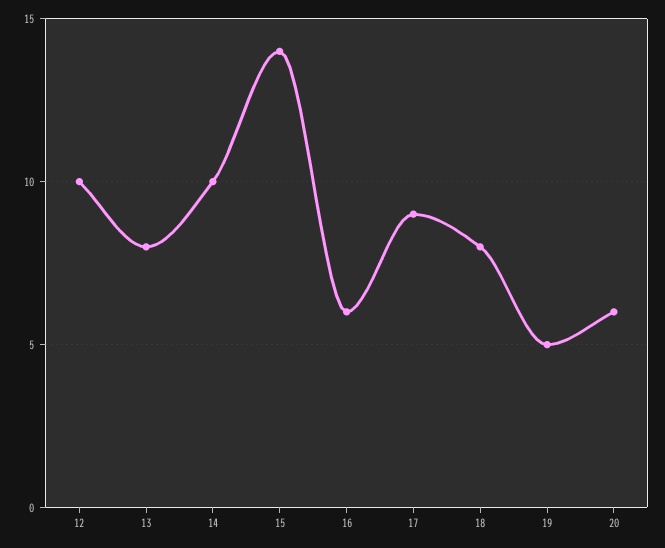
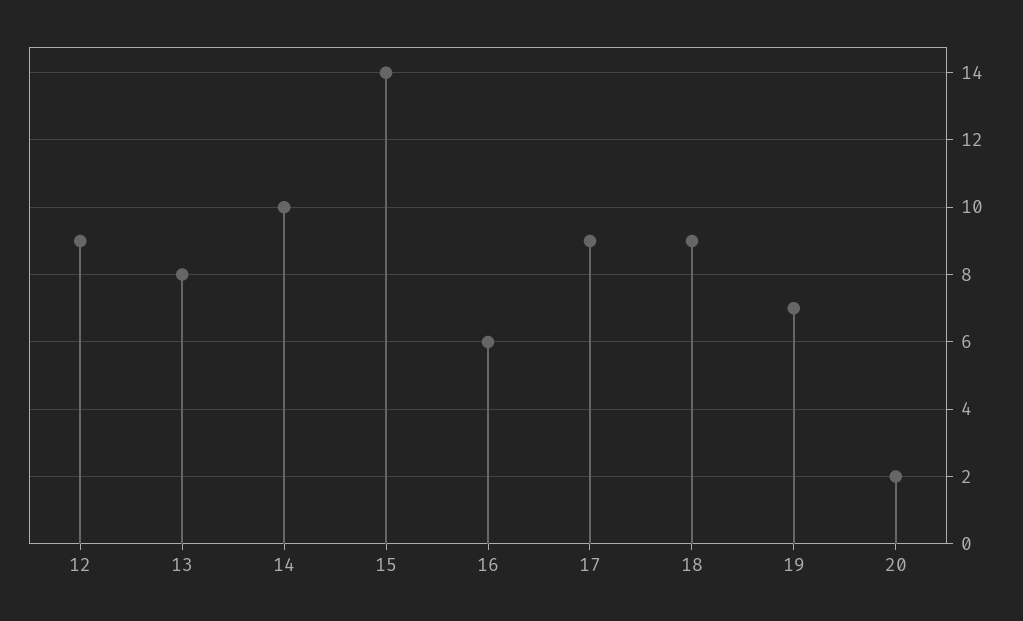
  {
-   "12": 10,
+   "12": 9,
    "13": 8,
    "14": 10,
    "15": 14,
    "16": 6,
    "17": 9,
-   "18": 8,
+   "18": 9,
-   "19": 5,
+   "19": 7,
-   "20": 6
+   "20": 2
  }

